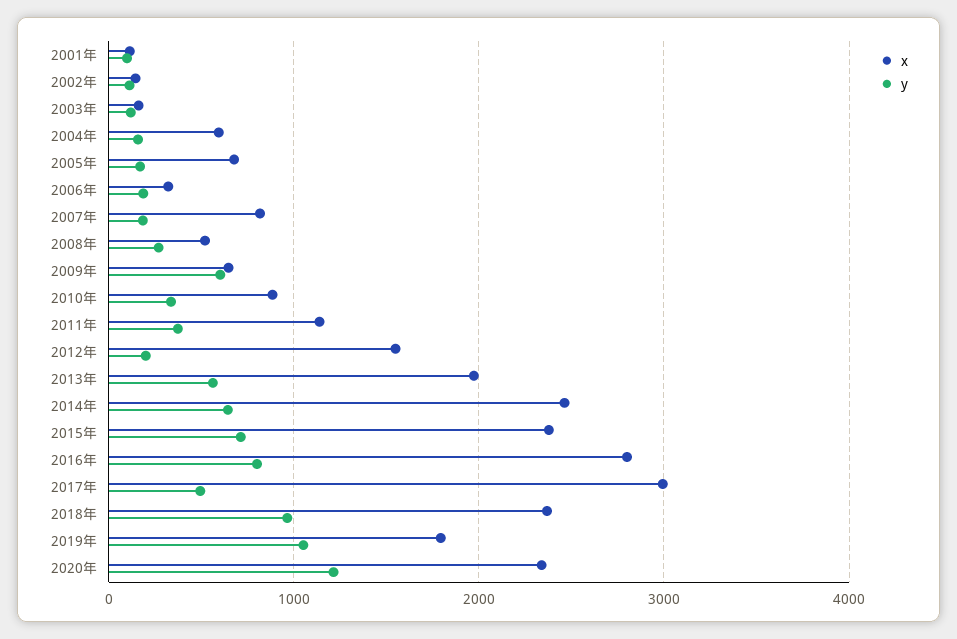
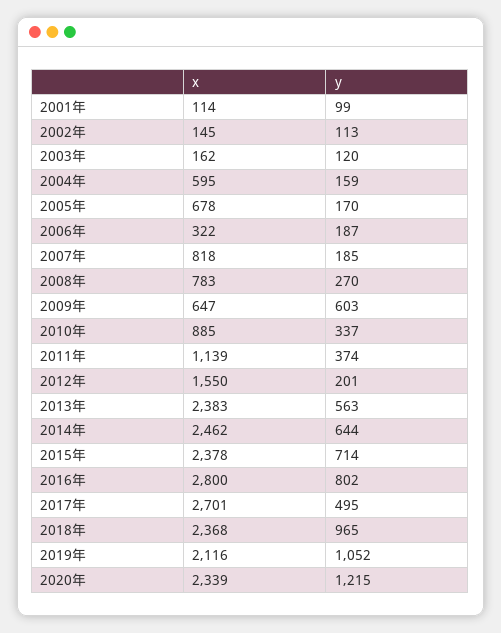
  {
    "x": {
      "2001年": 114,
      "2002年": 145,
      "2003年": 162,
      "2004年": 595,
      "2005年": 678,
      "2006年": 322,
      "2007年": 818,
-     "2008年": 500,
+     "2008年": 783,
      "2009年": 647,
      "2010年": 885,
      "2011年": 1139,
      "2012年": 1550,
-     "2013年": 2000,
+     "2013年": 2383,
      "2014年": 2462,
      "2015年": 2378,
      "2016年": 2800,
-     "2017年": 3000,
+     "2017年": 2701,
      "2018年": 2368,
-     "2019年": 1800,
+     "2019年": 2116,
      "2020年": 2339
    },
    "y": {
      "2001年": 99,
      "2002年": 113,
      "2003年": 120,
      "2004年": 159,
      "2005年": 170,
      "2006年": 187,
      "2007年": 185,
      "2008年": 270,
      "2009年": 603,
      "2010年": 337,
      "2011年": 374,
      "2012年": 201,
      "2013年": 563,
      "2014年": 644,
      "2015年": 714,
      "2016年": 802,
      "2017年": 495,
      "2018年": 965,
      "2019年": 1052,
      "2020年": 1215
    }
  }

